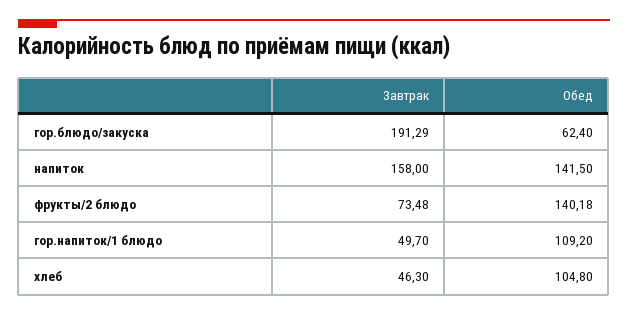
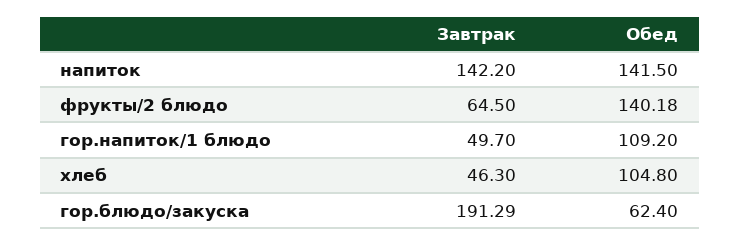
  {
    "Завтрак": {
      "гор.блюдо/закуска": 191.29,
-     "напиток": 158,
+     "напиток": 142.2,
-     "фрукты/2 блюдо": 73.48,
+     "фрукты/2 блюдо": 64.5,
      "гор.напиток/1 блюдо": 49.7,
      "хлеб": 46.3
    },
    "Обед": {
      "гор.блюдо/закуска": 62.4,
      "напиток": 141.5,
      "фрукты/2 блюдо": 140.18,
      "гор.напиток/1 блюдо": 109.2,
      "хлеб": 104.8
    }
  }

